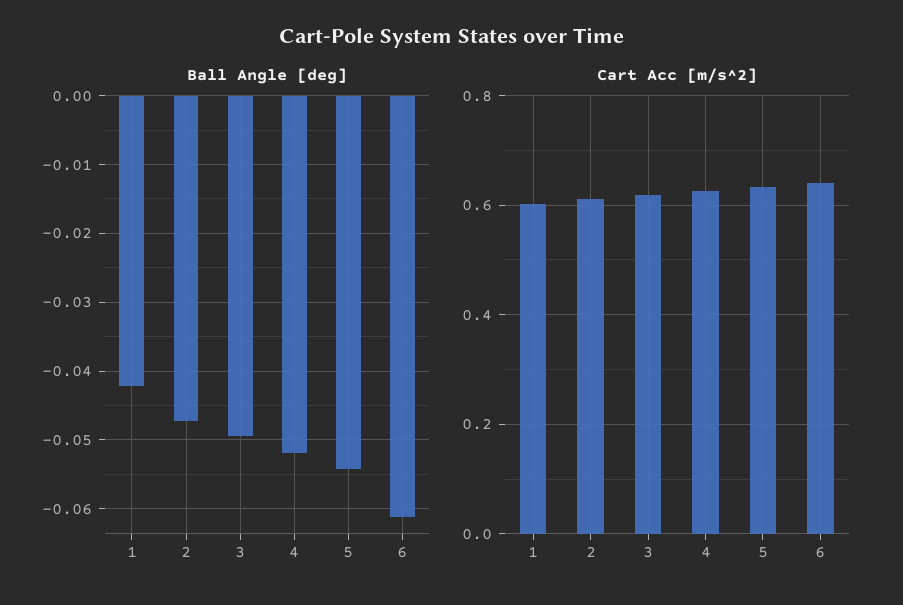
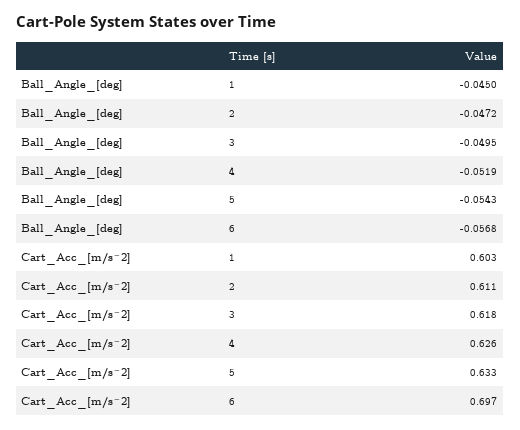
  {
    "Ball Angle [deg]": {
-     "1": -0.042,
+     "1": -0.045,
      "2": -0.0472,
      "3": -0.0495,
      "4": -0.0519,
      "5": -0.0543,
-     "6": -0.061
+     "6": -0.0568
    },
    "Cart Acc [m/s^2]": {
      "1": 0.603,
      "2": 0.611,
      "3": 0.618,
      "4": 0.626,
      "5": 0.633,
-     "6": 0.64
+     "6": 0.697
    }
  }

